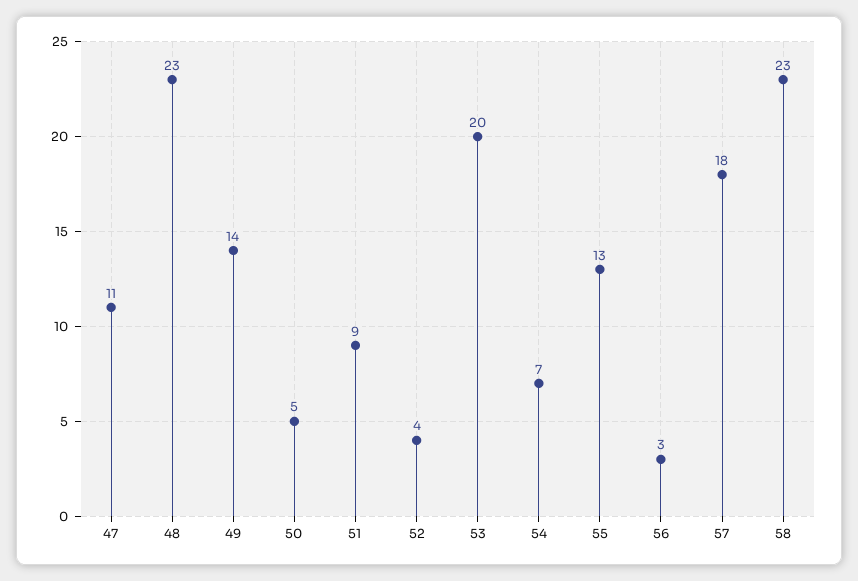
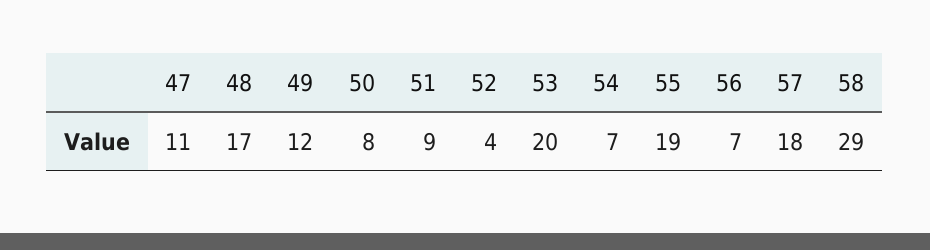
  {
    "47": 11,
-   "48": 23,
+   "48": 17,
-   "49": 14,
+   "49": 12,
-   "50": 5,
+   "50": 8,
    "51": 9,
    "52": 4,
    "53": 20,
    "54": 7,
-   "55": 13,
+   "55": 19,
-   "56": 3,
+   "56": 7,
    "57": 18,
-   "58": 23
+   "58": 29
  }

